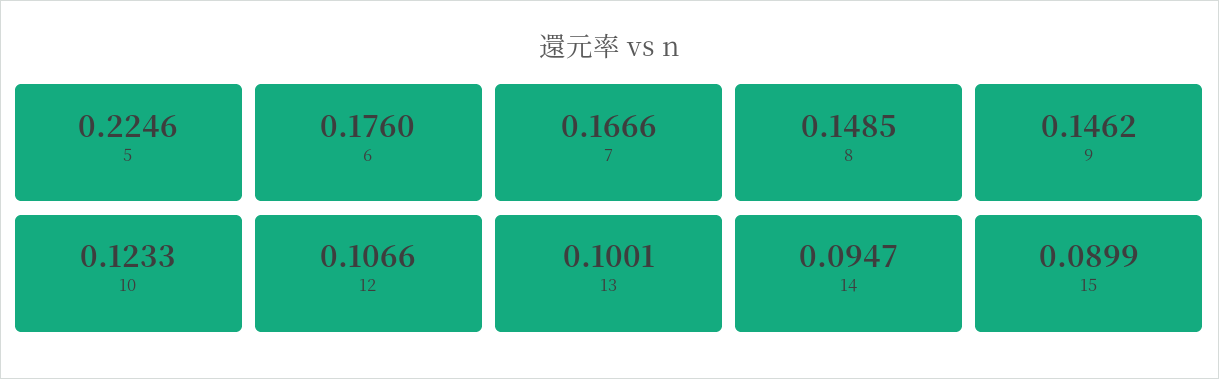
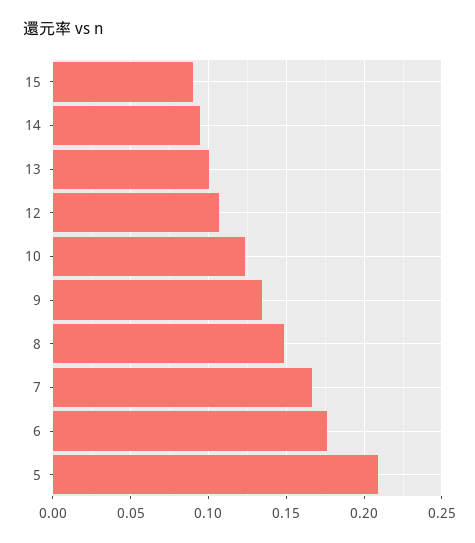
  {
-   "5": 0.2246,
+   "5": 0.21,
    "6": 0.176,
    "7": 0.1666,
    "8": 0.1485,
-   "9": 0.1462,
+   "9": 0.135,
    "10": 0.1233,
    "12": 0.1066,
    "13": 0.1001,
    "14": 0.0947,
    "15": 0.0899
  }

